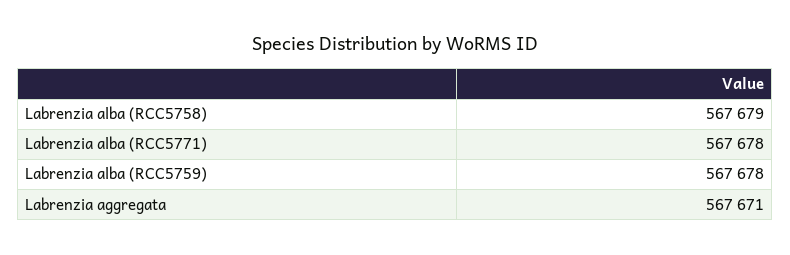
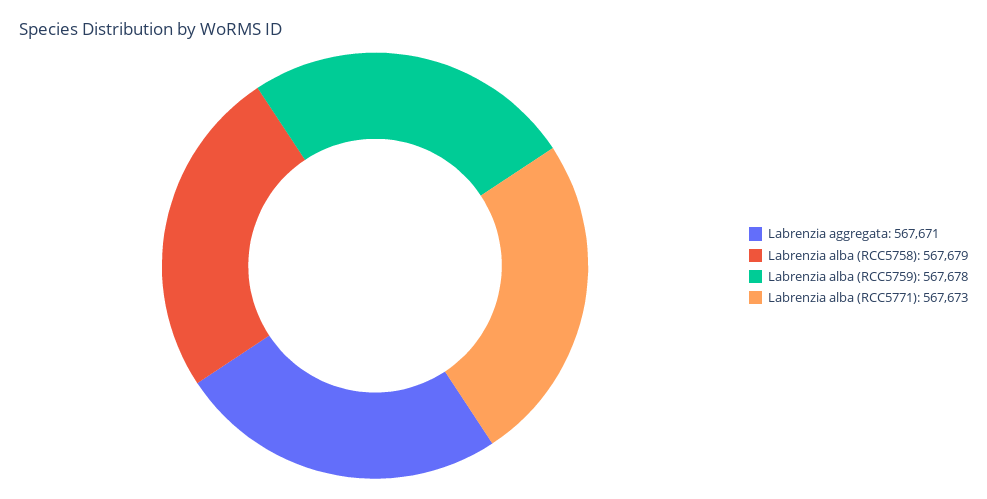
  {
    "Labrenzia alba (RCC5758)": 567679,
-   "Labrenzia alba (RCC5771)": 567678,
+   "Labrenzia alba (RCC5771)": 567673,
    "Labrenzia alba (RCC5759)": 567678,
    "Labrenzia aggregata": 567671
  }

